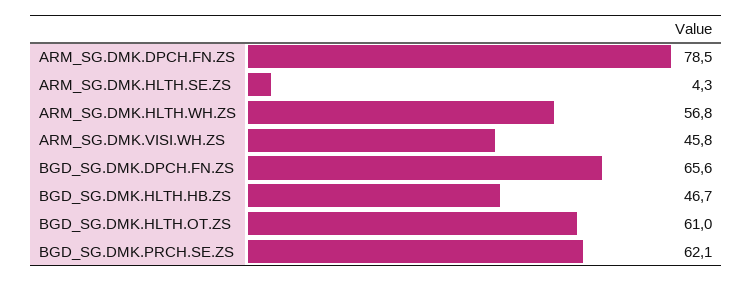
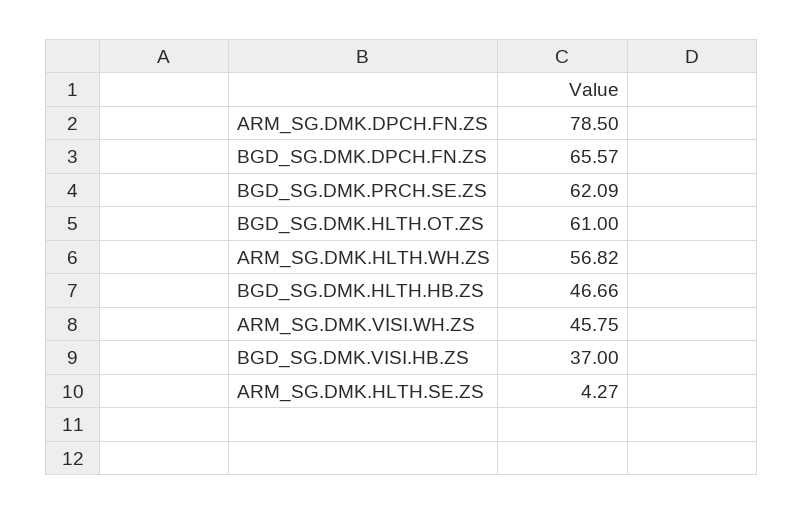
  {
    "ARM_SG.DMK.DPCH.FN.ZS": 78.5,
    "ARM_SG.DMK.HLTH.SE.ZS": 4.27,
    "ARM_SG.DMK.HLTH.WH.ZS": 56.82,
    "ARM_SG.DMK.VISI.WH.ZS": 45.75,
    "BGD_SG.DMK.DPCH.FN.ZS": 65.57,
    "BGD_SG.DMK.HLTH.HB.ZS": 46.66,
    "BGD_SG.DMK.HLTH.OT.ZS": 61,
-   "BGD_SG.DMK.PRCH.SE.ZS": 62.09
+   "BGD_SG.DMK.PRCH.SE.ZS": 62.09,
+   "BGD_SG.DMK.VISI.HB.ZS": 37
  }

